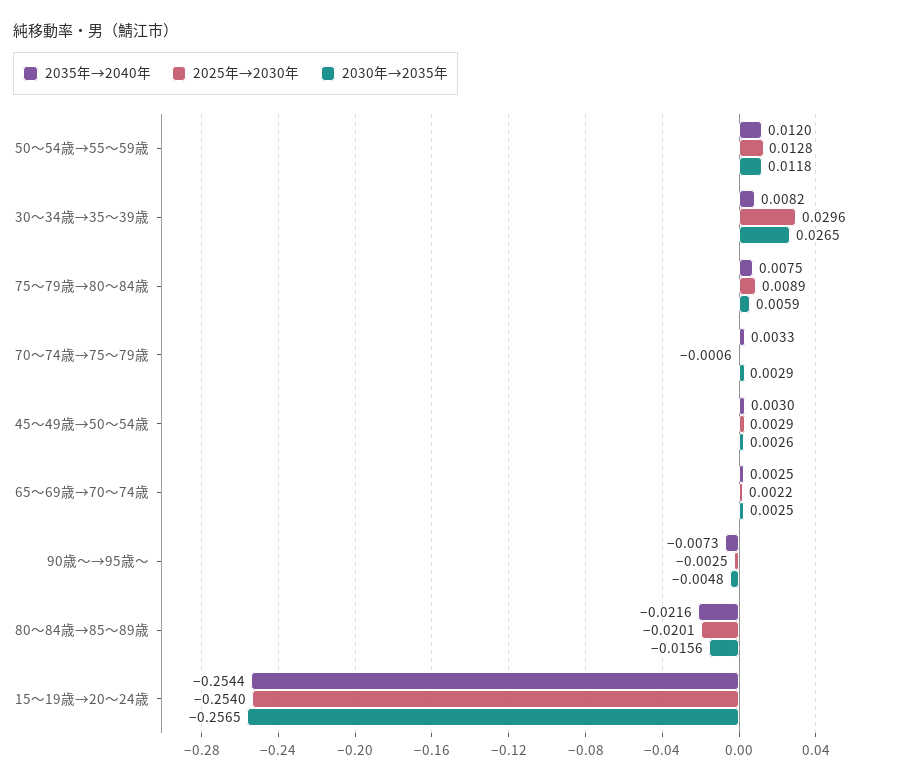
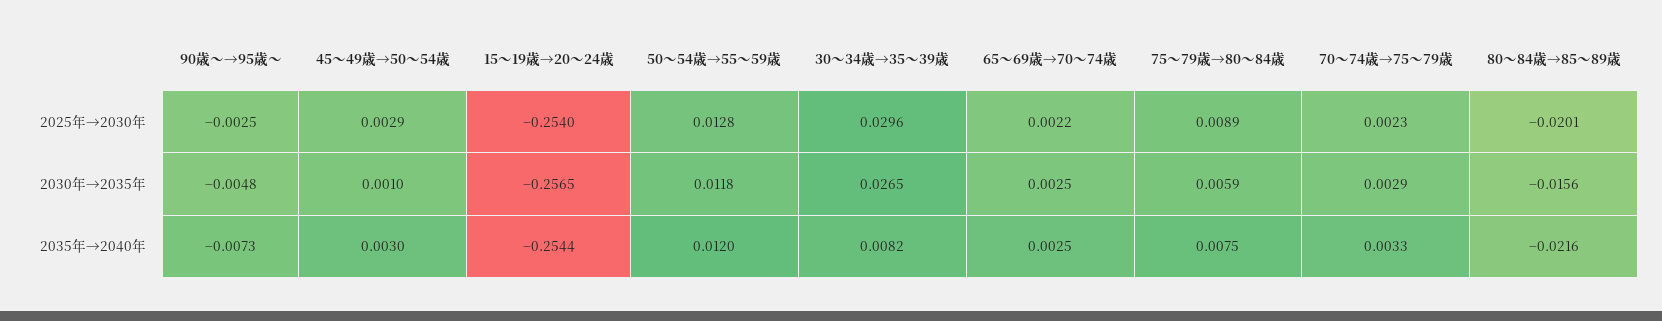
  {
    "2035年→2040年": {
      "50～54歳→55～59歳": 0.012,
      "30～34歳→35～39歳": 0.0082,
      "75～79歳→80～84歳": 0.0075,
      "70～74歳→75～79歳": 0.0033,
      "45～49歳→50～54歳": 0.003,
      "65～69歳→70～74歳": 0.0025,
      "90歳～→95歳～": -0.0073,
      "80～84歳→85～89歳": -0.0216,
      "15～19歳→20～24歳": -0.2544
    },
    "2025年→2030年": {
      "50～54歳→55～59歳": 0.0128,
      "30～34歳→35～39歳": 0.0296,
      "75～79歳→80～84歳": 0.0089,
-     "70～74歳→75～79歳": -0.0006,
+     "70～74歳→75～79歳": 0.0023,
      "45～49歳→50～54歳": 0.0029,
      "65～69歳→70～74歳": 0.0022,
      "90歳～→95歳～": -0.0025,
      "80～84歳→85～89歳": -0.0201,
      "15～19歳→20～24歳": -0.254
    },
    "2030年→2035年": {
      "50～54歳→55～59歳": 0.0118,
      "30～34歳→35～39歳": 0.0265,
      "75～79歳→80～84歳": 0.0059,
      "70～74歳→75～79歳": 0.0029,
-     "45～49歳→50～54歳": 0.0026,
+     "45～49歳→50～54歳": 0.001,
      "65～69歳→70～74歳": 0.0025,
      "90歳～→95歳～": -0.0048,
      "80～84歳→85～89歳": -0.0156,
      "15～19歳→20～24歳": -0.2565
    }
  }

